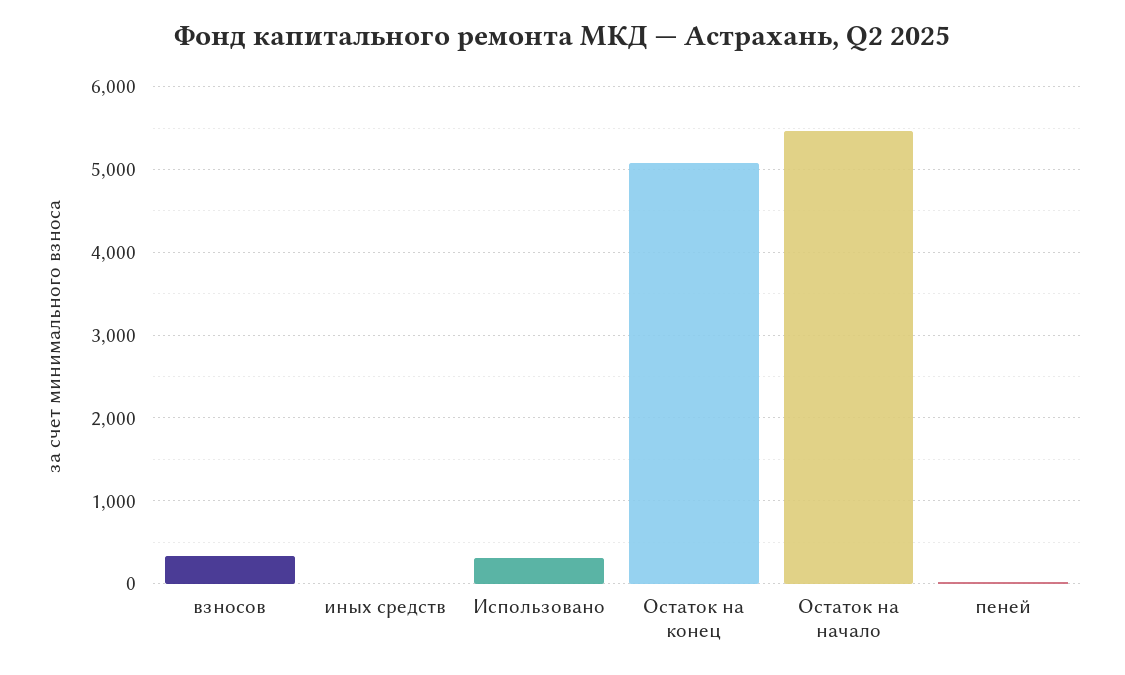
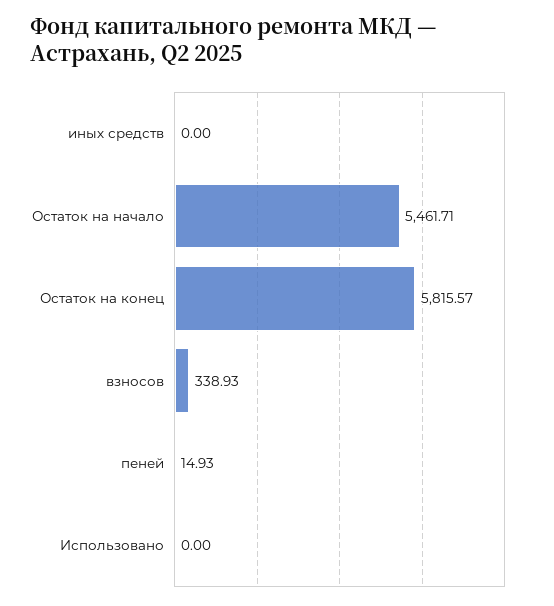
  {
    "взносов": 338.93,
    "иных средств": 0,
-   "Использовано": 300,
+   "Использовано": 0,
-   "Остаток на конец": 5100,
+   "Остаток на конец": 5815.57,
    "Остаток на начало": 5461.71,
    "пеней": 14.93
  }

